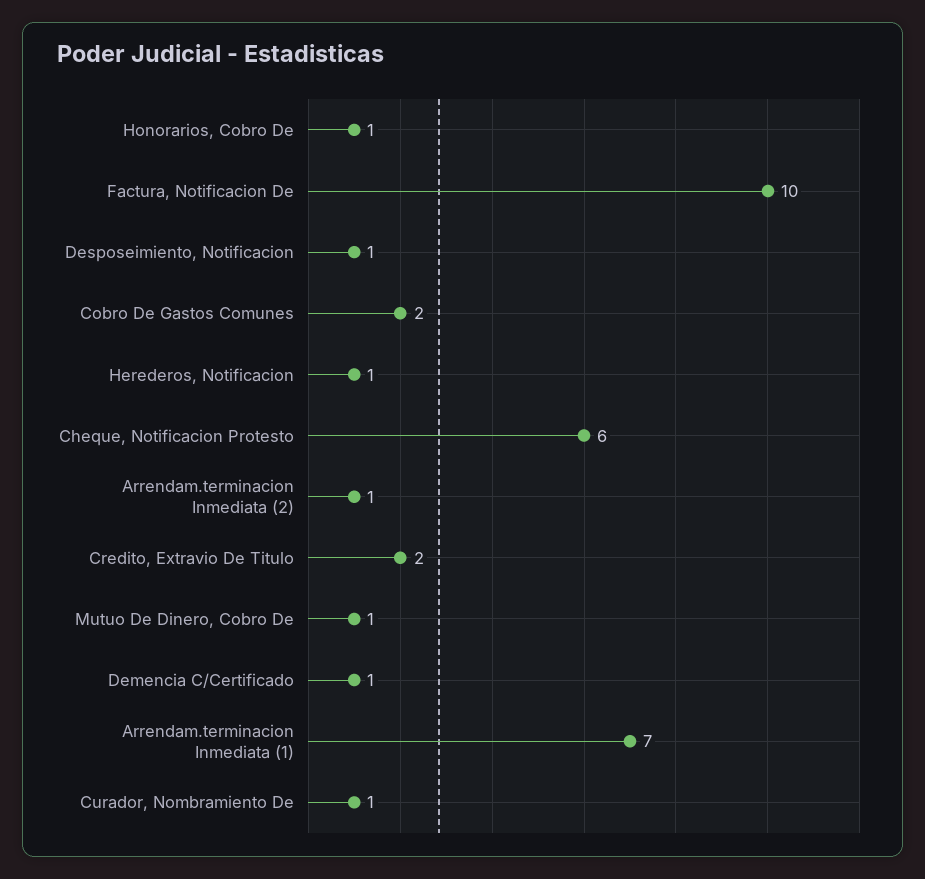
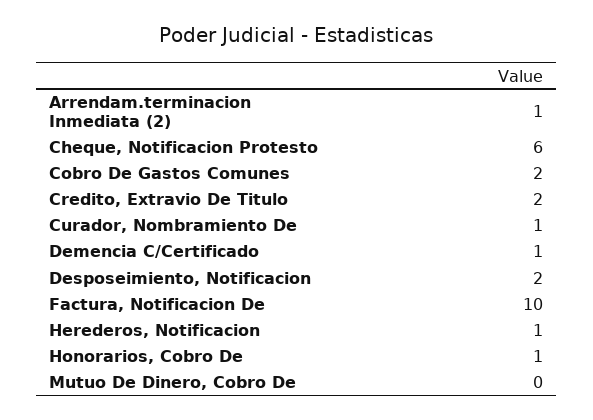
  {
    "Honorarios, Cobro De": 1,
    "Factura, Notificacion De": 10,
-   "Desposeimiento, Notificacion": 1,
+   "Desposeimiento, Notificacion": 2,
    "Cobro De Gastos Comunes": 2,
    "Herederos, Notificacion": 1,
    "Cheque, Notificacion Protesto": 6,
    "Arrendam.terminacion Inmediata (2)": 1,
    "Credito, Extravio De Titulo": 2,
-   "Mutuo De Dinero, Cobro De": 1,
+   "Mutuo De Dinero, Cobro De": 0,
    "Demencia C/Certificado": 1,
-   "Arrendam.terminacion Inmediata (1)": 7,
    "Curador, Nombramiento De": 1
  }

